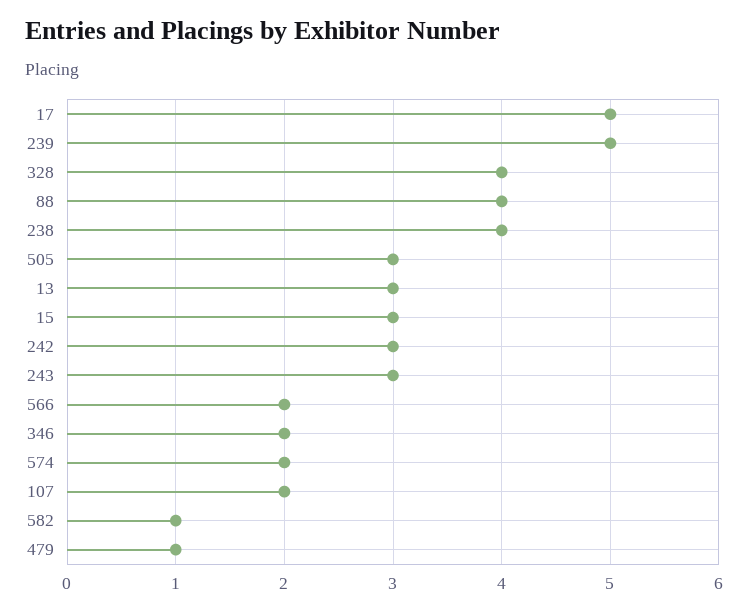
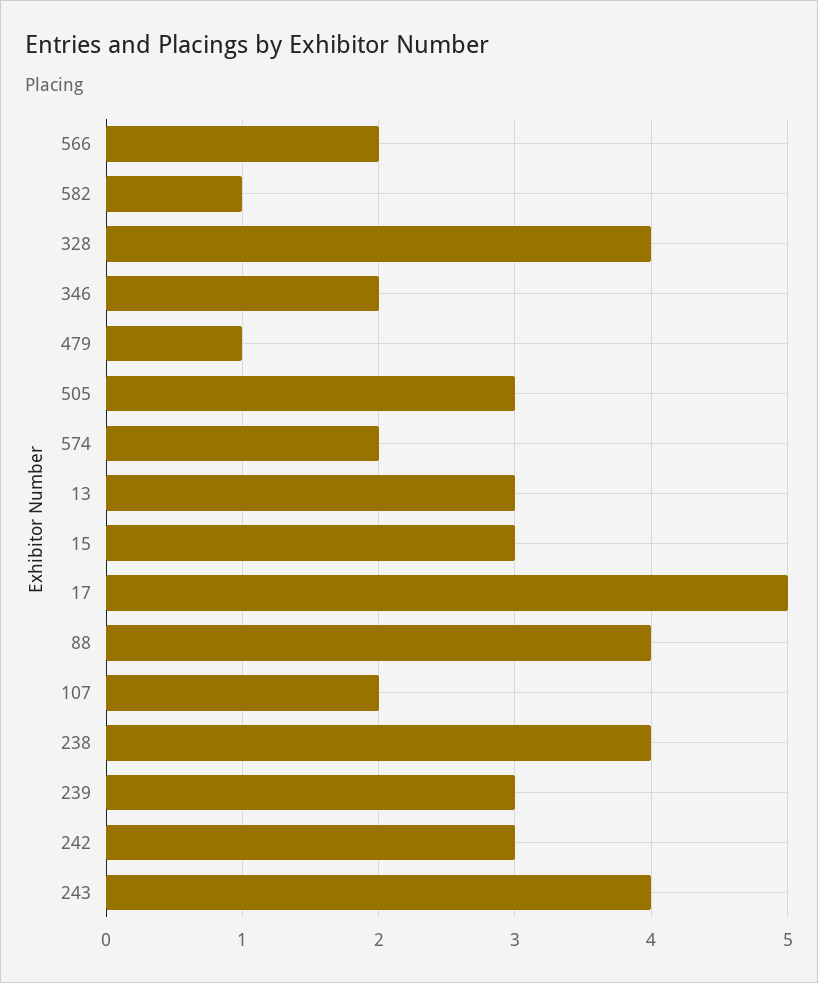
  {
    "17": 5,
-   "239": 5,
+   "239": 3,
    "328": 4,
    "88": 4,
    "238": 4,
    "505": 3,
    "13": 3,
    "15": 3,
    "242": 3,
-   "243": 3,
+   "243": 4,
    "566": 2,
    "346": 2,
    "574": 2,
    "107": 2,
    "582": 1,
    "479": 1
  }

